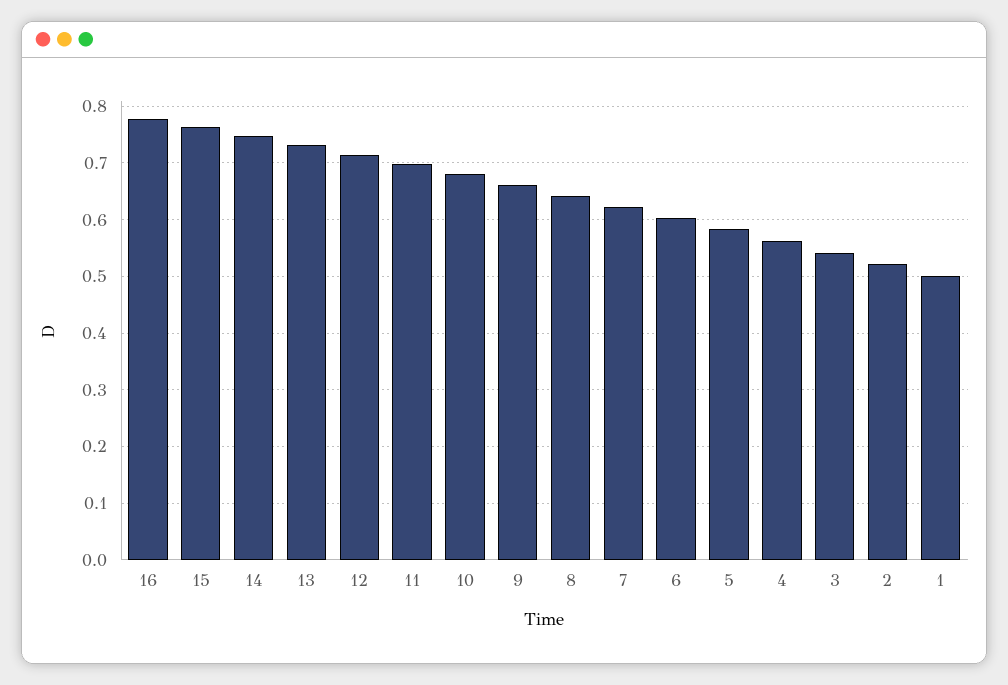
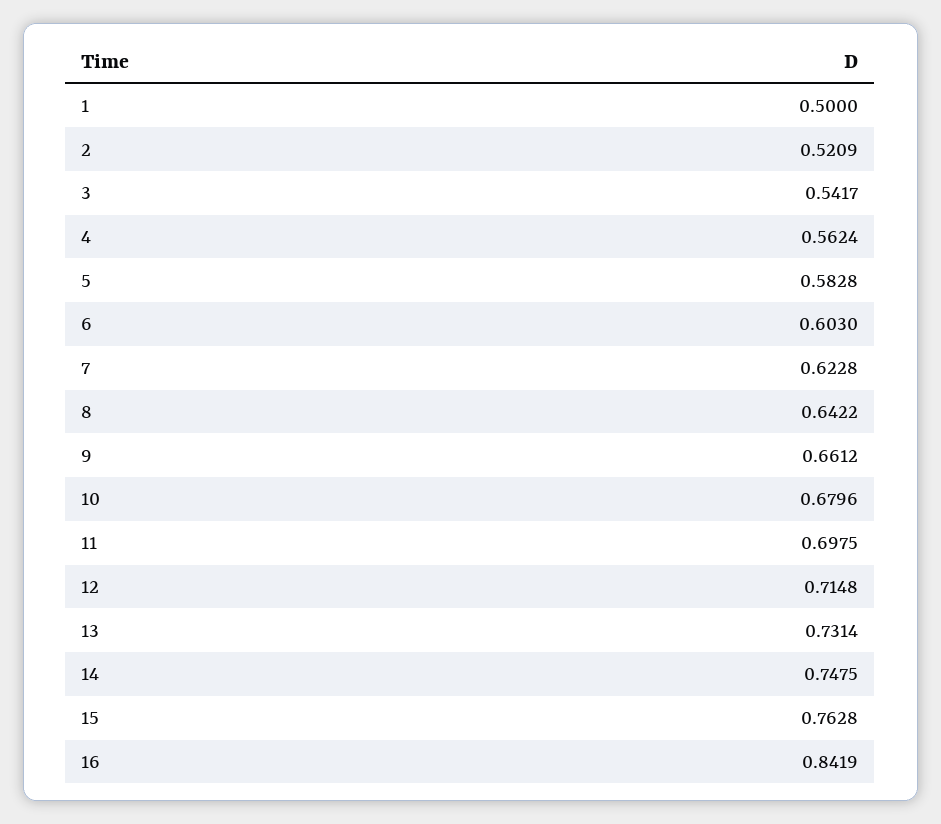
  {
-   "16": 0.78,
+   "16": 0.8419,
    "15": 0.7628,
    "14": 0.7475,
    "13": 0.7314,
    "12": 0.7148,
    "11": 0.6975,
    "10": 0.6796,
    "9": 0.6612,
    "8": 0.6422,
    "7": 0.6228,
    "6": 0.603,
    "5": 0.5828,
    "4": 0.5624,
    "3": 0.5417,
    "2": 0.5209,
    "1": 0.5
  }

